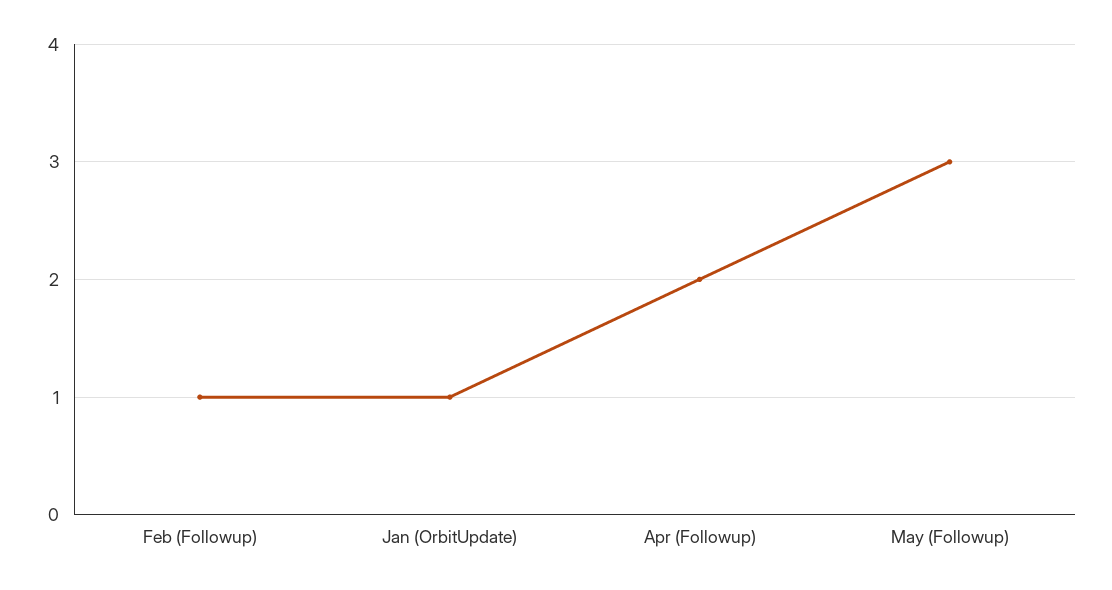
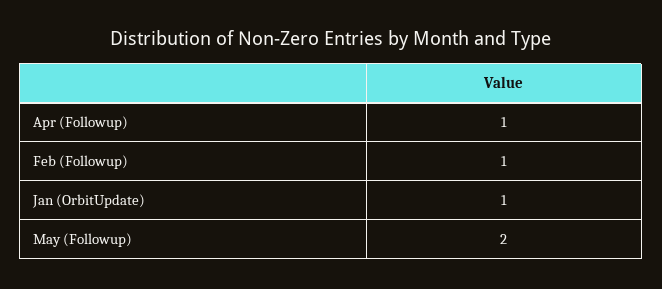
  {
    "Feb (Followup)": 1,
    "Jan (OrbitUpdate)": 1,
-   "Apr (Followup)": 2,
+   "Apr (Followup)": 1,
-   "May (Followup)": 3
+   "May (Followup)": 2
  }

